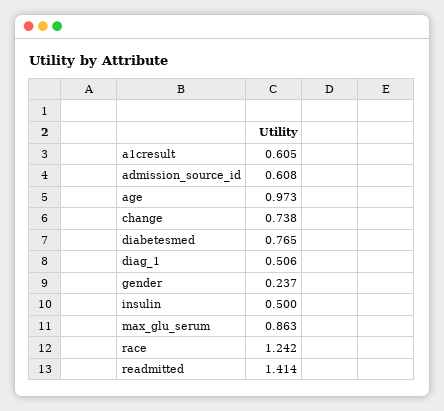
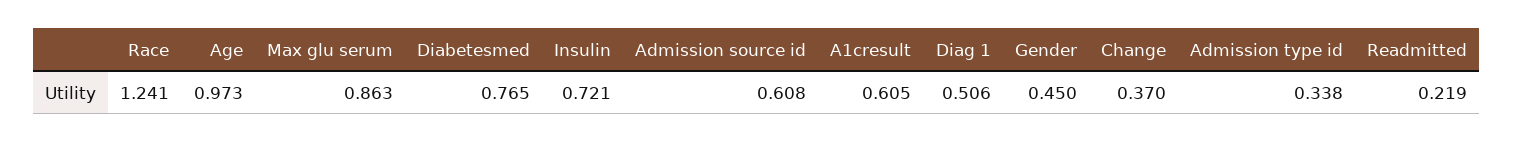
  {
    "a1cresult": 0.605,
    "admission_source_id": 0.608,
    "age": 0.973,
-   "change": 0.738,
+   "change": 0.37,
    "diabetesmed": 0.765,
    "diag_1": 0.506,
-   "gender": 0.237,
+   "gender": 0.45,
-   "insulin": 0.5,
+   "insulin": 0.721,
    "max_glu_serum": 0.863,
-   "race": 1.242,
+   "race": 1.241,
-   "readmitted": 1.414
+   "readmitted": 0.219,
+   "Admission type id": 0.338
  }

